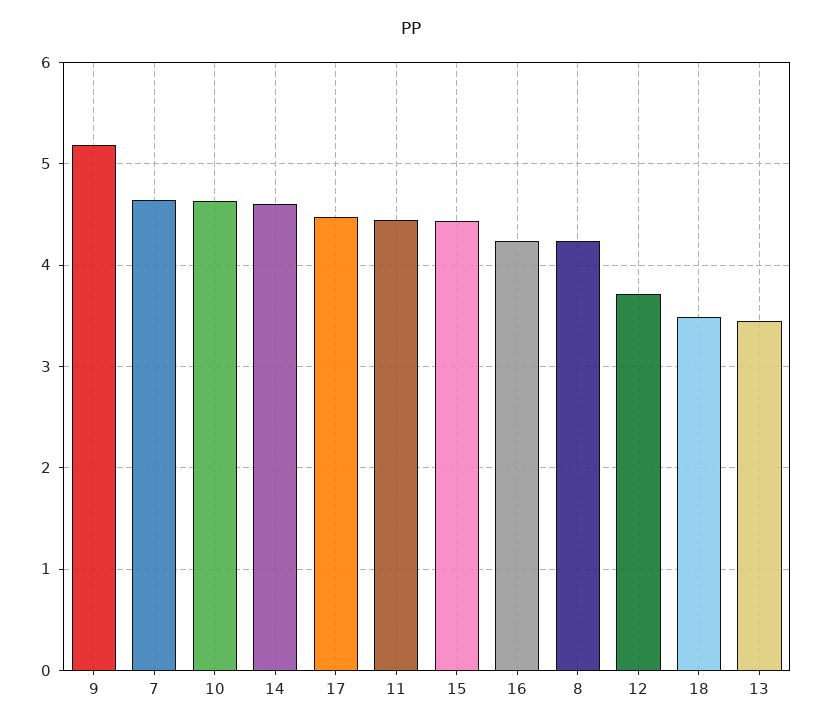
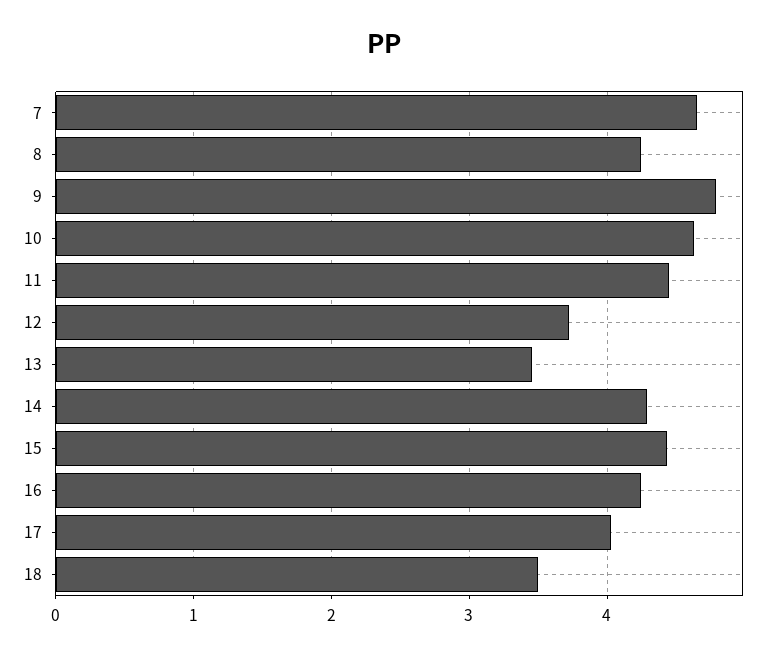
  {
-   "9": 5.2,
+   "9": 4.8,
    "7": 4.6,
    "10": 4.6,
-   "14": 4.6,
+   "14": 4.3,
-   "17": 4.5,
+   "17": 4,
    "11": 4.4,
    "15": 4.4,
    "16": 4.2,
    "8": 4.2,
    "12": 3.7,
    "18": 3.5,
    "13": 3.5
  }

